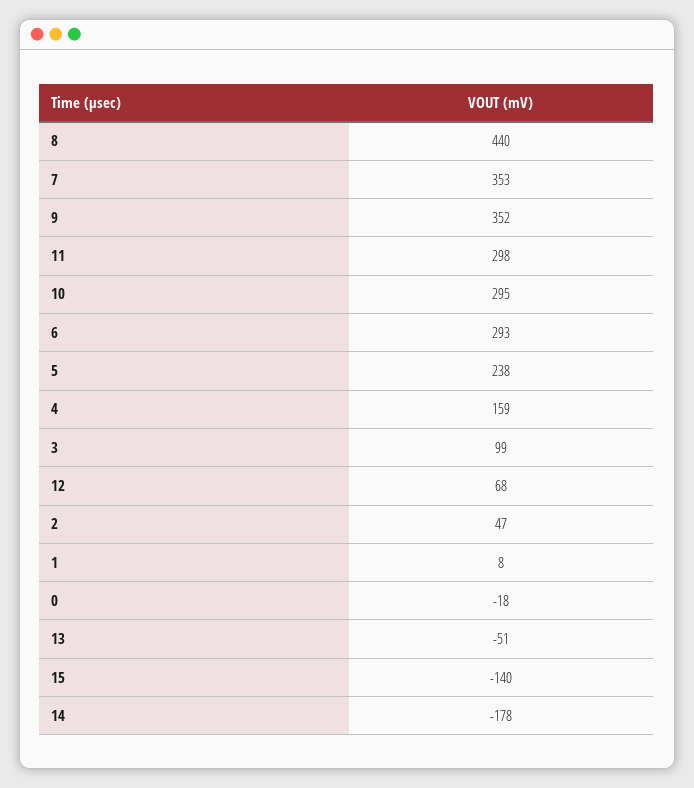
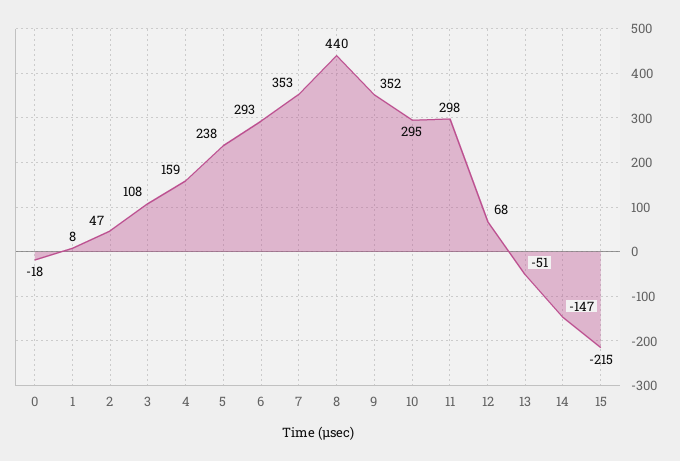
  {
    "8": 440,
    "7": 353,
    "9": 352,
    "11": 298,
    "10": 295,
    "6": 293,
    "5": 238,
    "4": 159,
-   "3": 99,
+   "3": 108,
    "12": 68,
    "2": 47,
    "1": 8,
    "0": -18,
    "13": -51,
-   "15": -140,
+   "15": -215,
-   "14": -178
+   "14": -147
  }

